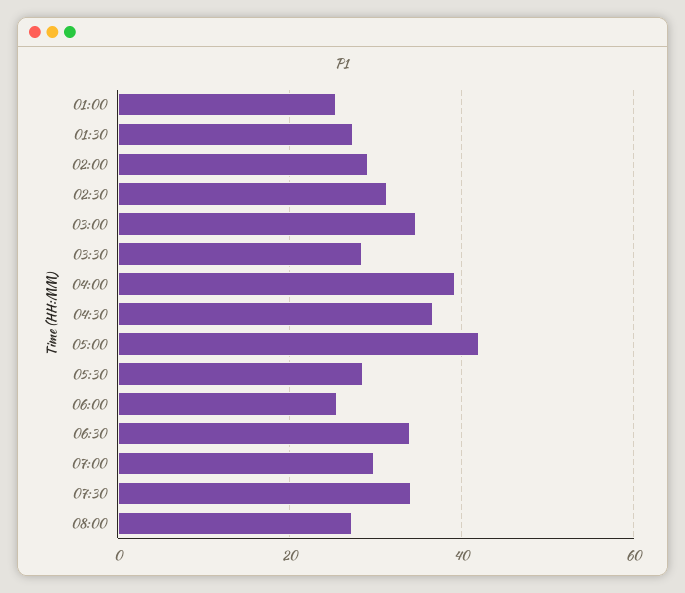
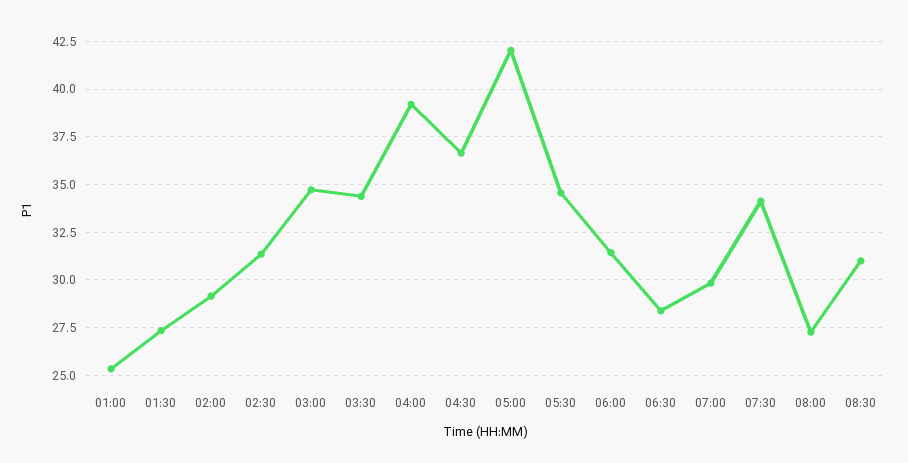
  {
    "01:00": 25.5,
    "01:30": 27.5,
    "02:00": 29,
    "02:30": 31.5,
    "03:00": 34.5,
-   "03:30": 28,
+   "03:30": 34.5,
    "04:00": 39,
    "04:30": 36.5,
    "05:00": 42,
-   "05:30": 28,
+   "05:30": 34.5,
-   "06:00": 26,
+   "06:00": 31.5,
-   "06:30": 34,
+   "06:30": 28.5,
    "07:00": 30,
    "07:30": 34,
-   "08:00": 27.5
+   "08:00": 27.5,
+   "08:30": 31
  }

